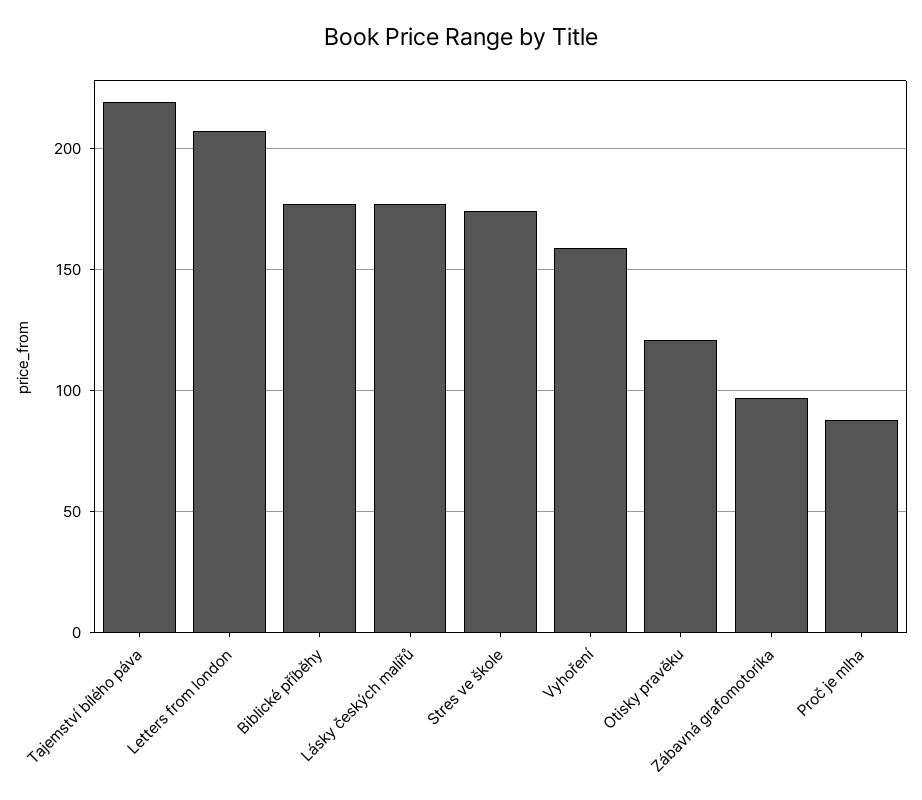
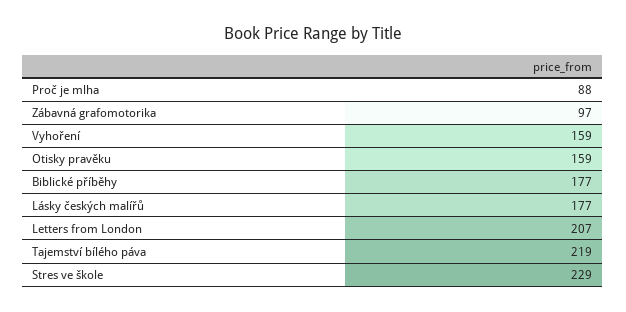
  {
    "Tajemství bílého páva": 219,
    "Letters from london": 207,
    "Biblické příběhy": 177,
    "Lásky českých malířů": 177,
-   "Stres ve škole": 175,
+   "Stres ve škole": 229,
    "Vyhoření": 159,
-   "Otisky pravěku": 120,
+   "Otisky pravěku": 159,
    "Zábavná grafomotorika": 97,
    "Proč je mlha": 88
  }

